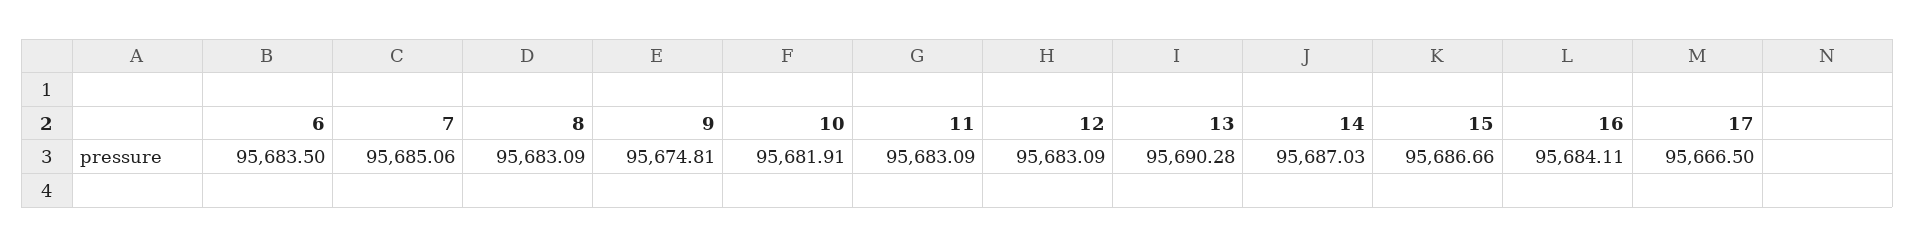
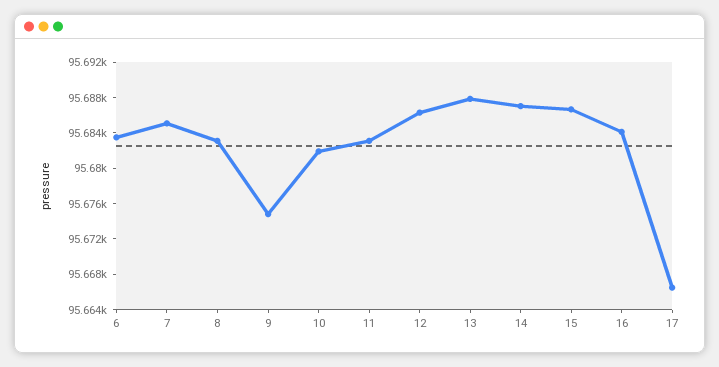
  {
    "6": 95683.5,
    "7": 95685.06,
    "8": 95683.09,
    "9": 95674.81,
    "10": 95681.91,
    "11": 95683.09,
-   "12": 95683.09,
+   "12": 95686,
-   "13": 95690.28,
+   "13": 95688,
    "14": 95687.03,
    "15": 95686.66,
    "16": 95684.11,
    "17": 95666.5
  }

